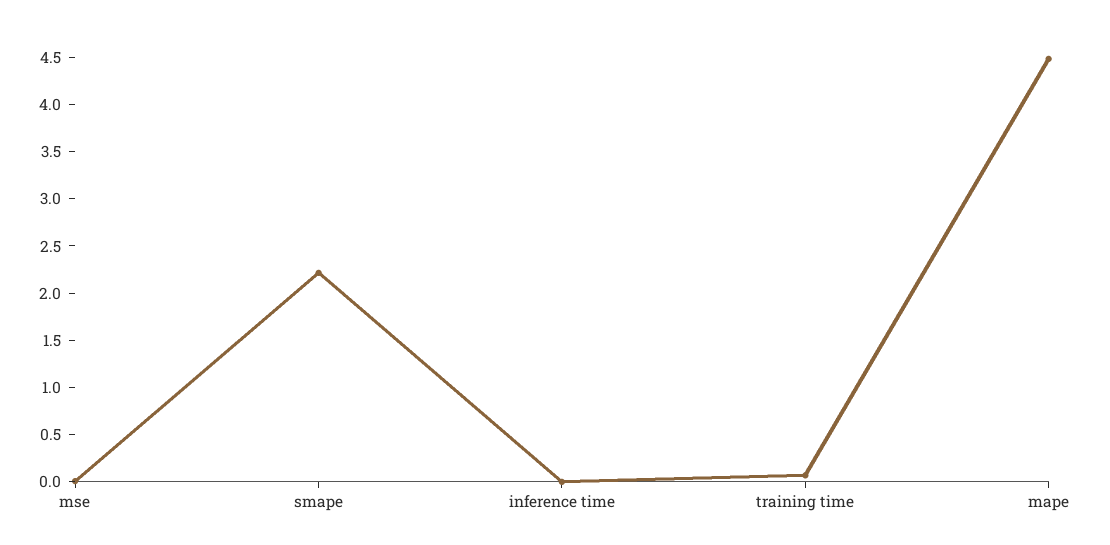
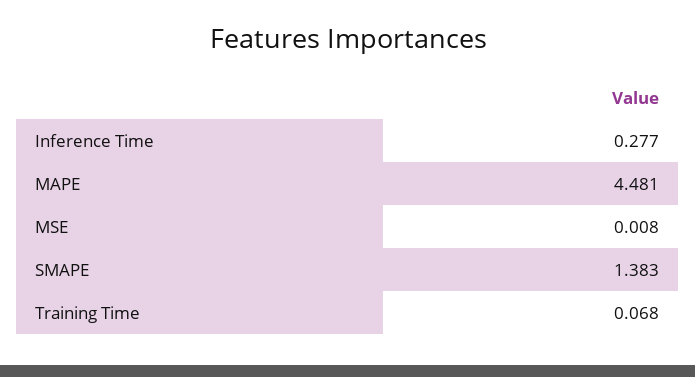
  {
    "mse": 0.008,
-   "smape": 2.2,
+   "smape": 1.383,
-   "inference time": 0,
+   "inference time": 0.277,
    "training time": 0.068,
    "mape": 4.481
  }

